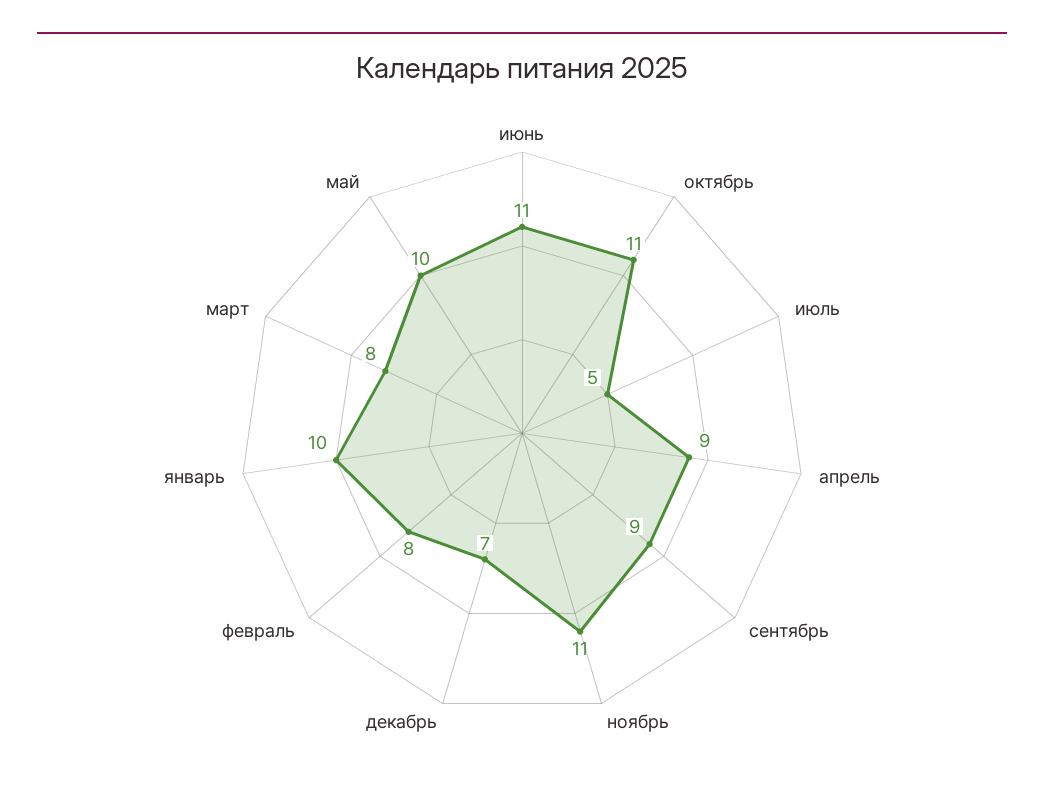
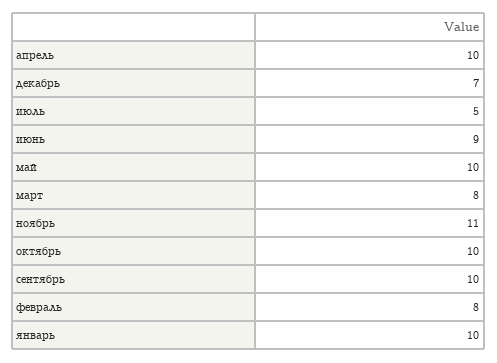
  {
-   "июнь": 11,
+   "июнь": 9,
-   "октябрь": 11,
+   "октябрь": 10,
    "июль": 5,
-   "апрель": 9,
+   "апрель": 10,
-   "сентябрь": 9,
+   "сентябрь": 10,
    "ноябрь": 11,
    "декабрь": 7,
    "февраль": 8,
    "январь": 10,
    "март": 8,
    "май": 10
  }

